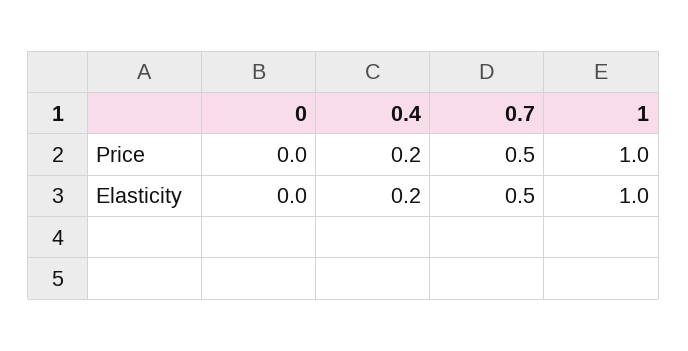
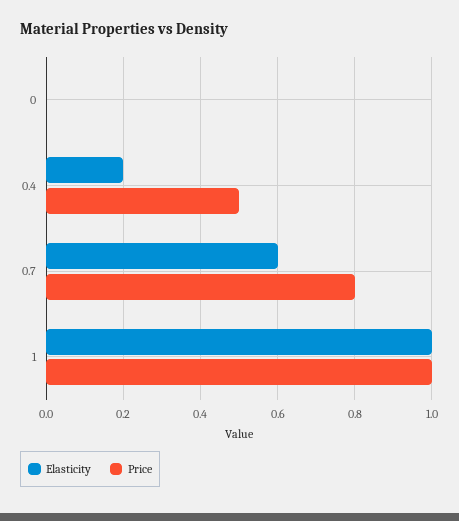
  {
    "Price": {
      "0": 0,
-     "0.4": 0.2,
+     "0.4": 0.5,
-     "0.7": 0.5,
+     "0.7": 0.8,
      "1": 1
    },
    "Elasticity": {
      "0": 0,
      "0.4": 0.2,
-     "0.7": 0.5,
+     "0.7": 0.6,
      "1": 1
    }
  }

